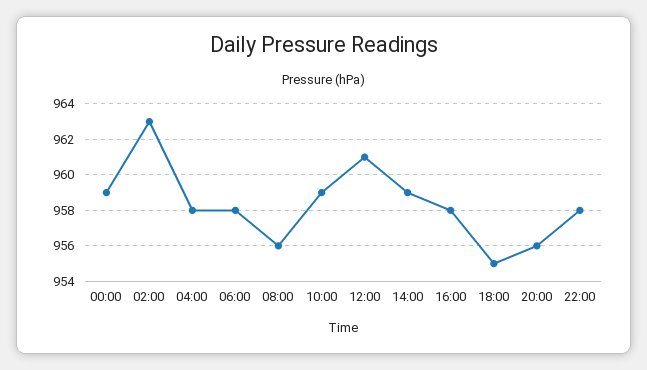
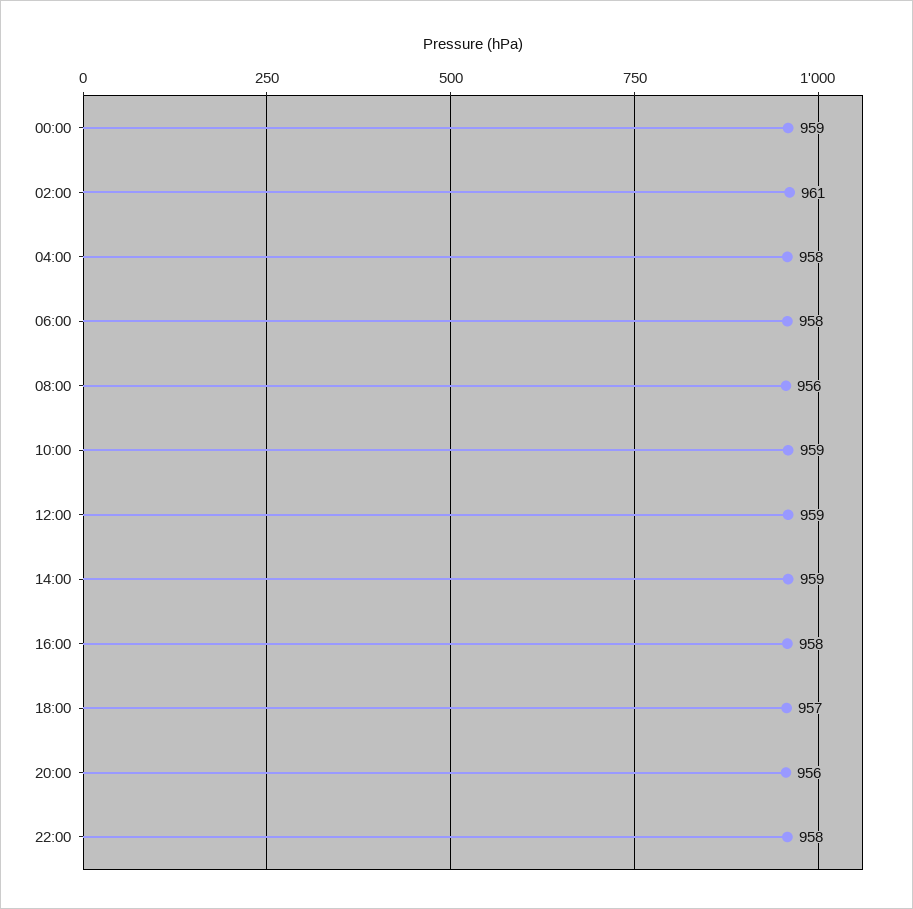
  {
    "00:00": 959,
-   "02:00": 963,
+   "02:00": 961,
    "04:00": 958,
    "06:00": 958,
    "08:00": 956,
    "10:00": 959,
-   "12:00": 961,
+   "12:00": 959,
    "14:00": 959,
    "16:00": 958,
-   "18:00": 955,
+   "18:00": 957,
    "20:00": 956,
    "22:00": 958
  }

